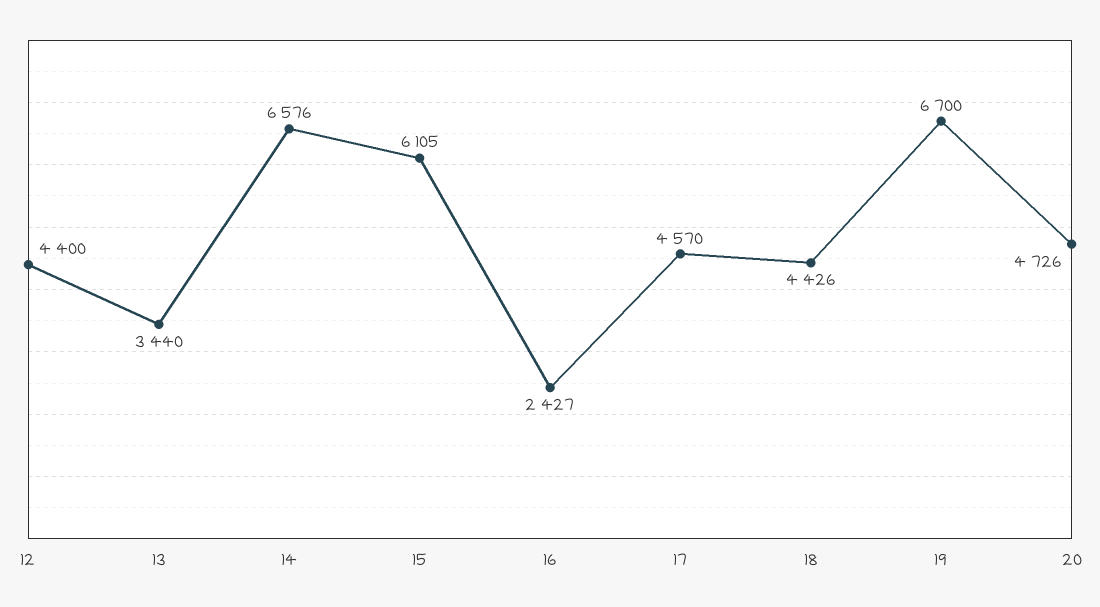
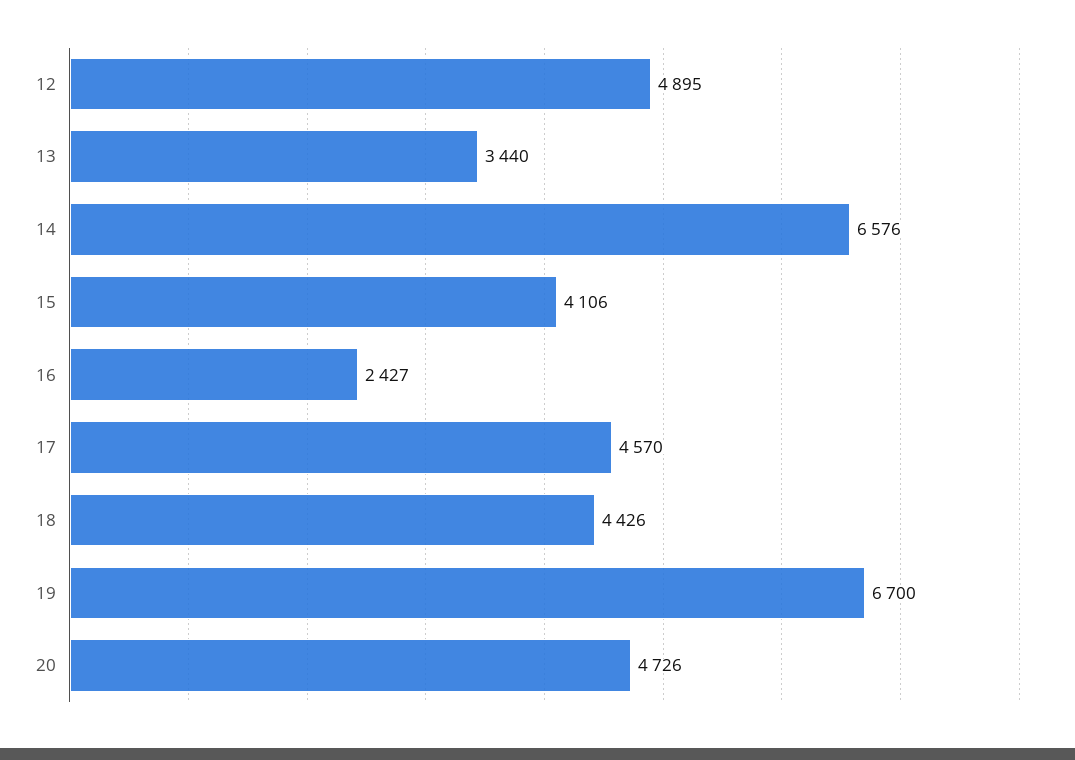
  {
-   "12": 4400,
+   "12": 4895,
    "13": 3440,
    "14": 6576,
-   "15": 6105,
+   "15": 4106,
    "16": 2427,
    "17": 4570,
    "18": 4426,
    "19": 6700,
    "20": 4726
  }

